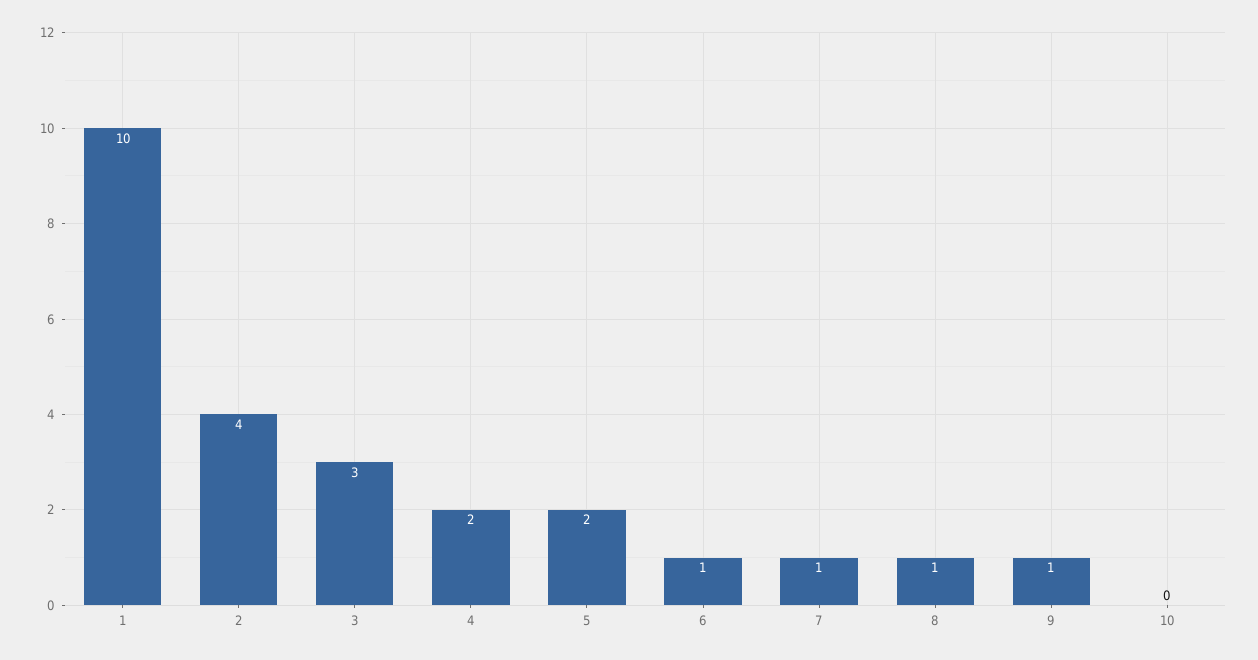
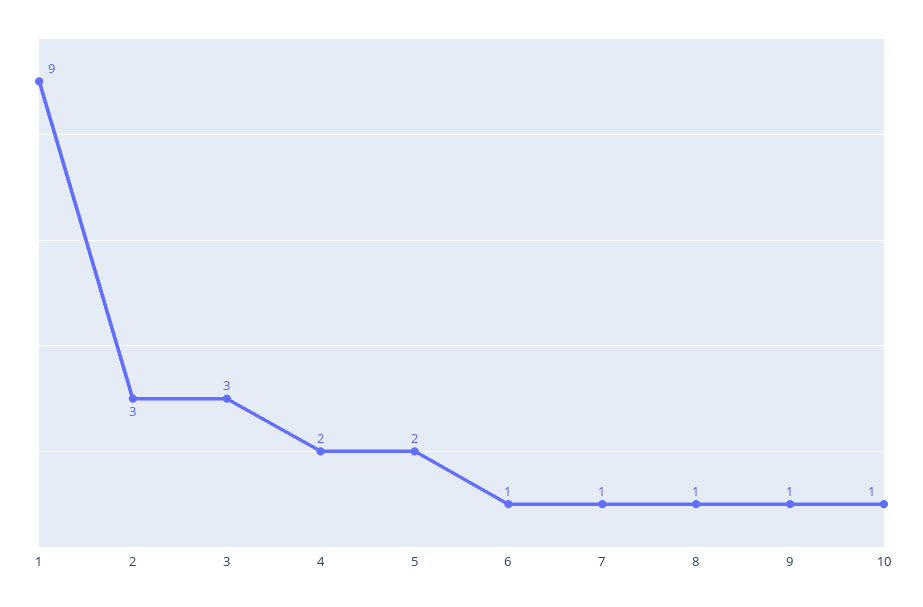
  {
-   "1": 10,
+   "1": 9,
-   "2": 4,
+   "2": 3,
    "3": 3,
    "4": 2,
    "5": 2,
    "6": 1,
    "7": 1,
    "8": 1,
    "9": 1,
-   "10": 0
+   "10": 1
  }

